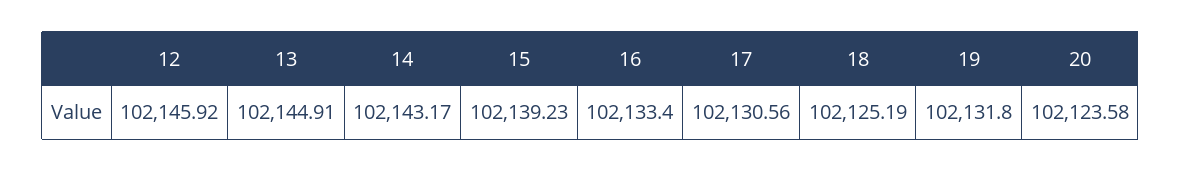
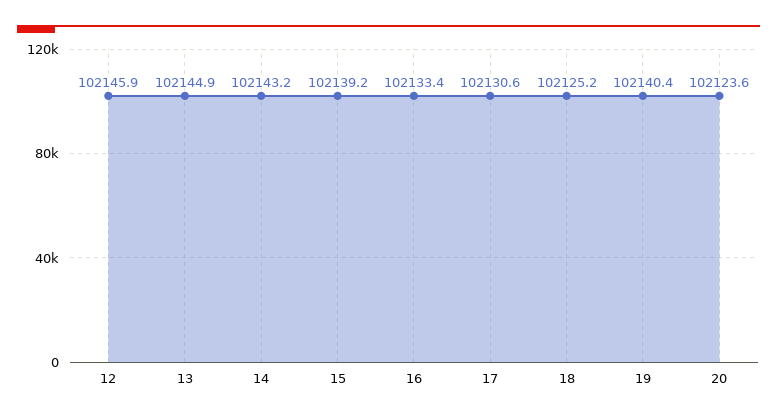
  {
    "12": 102145.92,
    "13": 102144.91,
    "14": 102143.17,
    "15": 102139.23,
    "16": 102133.4,
    "17": 102130.56,
    "18": 102125.19,
-   "19": 102131.8,
+   "19": 102140.4,
    "20": 102123.58
  }

